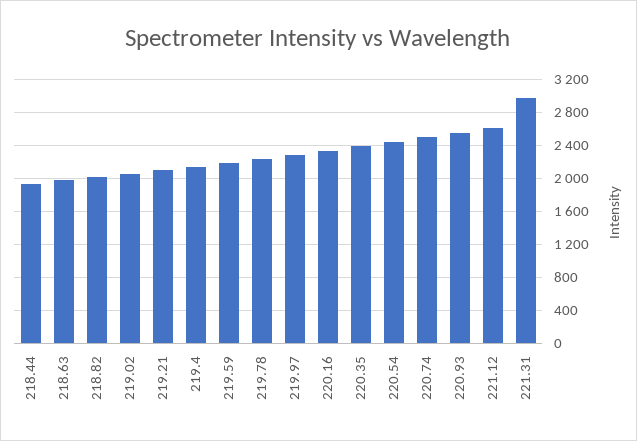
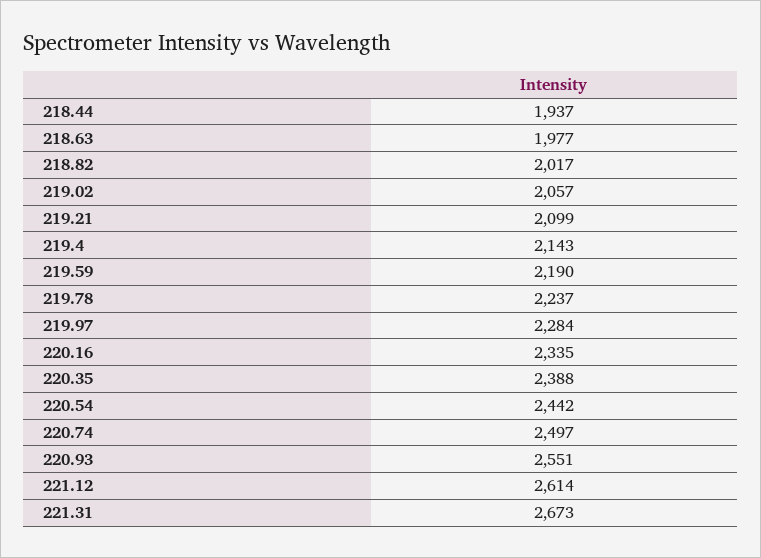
  {
    "218.44": 1937,
    "218.63": 1977,
    "218.82": 2017,
    "219.02": 2057,
    "219.21": 2099,
    "219.4": 2143,
    "219.59": 2190,
    "219.78": 2237,
    "219.97": 2284,
    "220.16": 2335,
    "220.35": 2388,
    "220.54": 2442,
    "220.74": 2497,
    "220.93": 2551,
    "221.12": 2614,
-   "221.31": 3000
+   "221.31": 2673
  }

